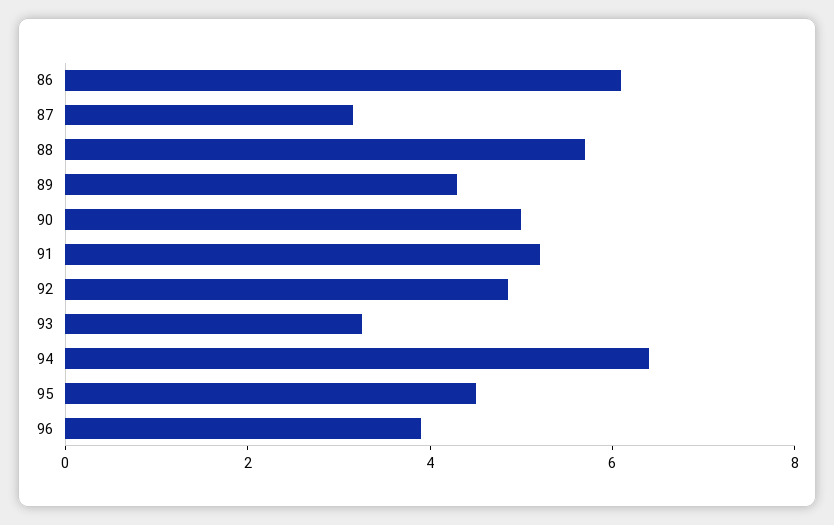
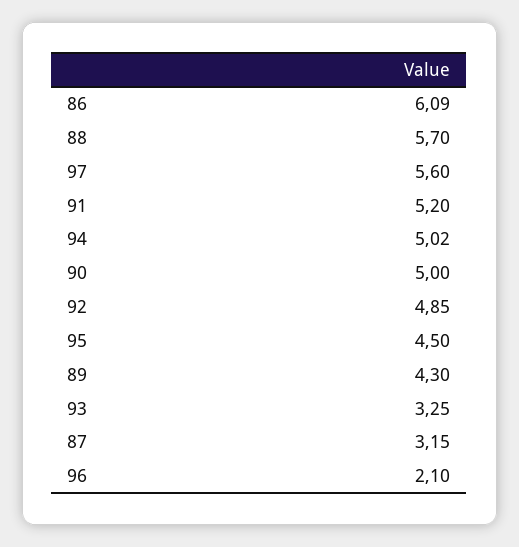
  {
    "86": 6.09,
    "87": 3.15,
    "88": 5.7,
    "89": 4.3,
    "90": 5,
    "91": 5.2,
    "92": 4.85,
    "93": 3.25,
-   "94": 6.5,
+   "94": 5.02,
    "95": 4.5,
-   "96": 4
+   "96": 2.1,
+   "97": 5.6
  }

